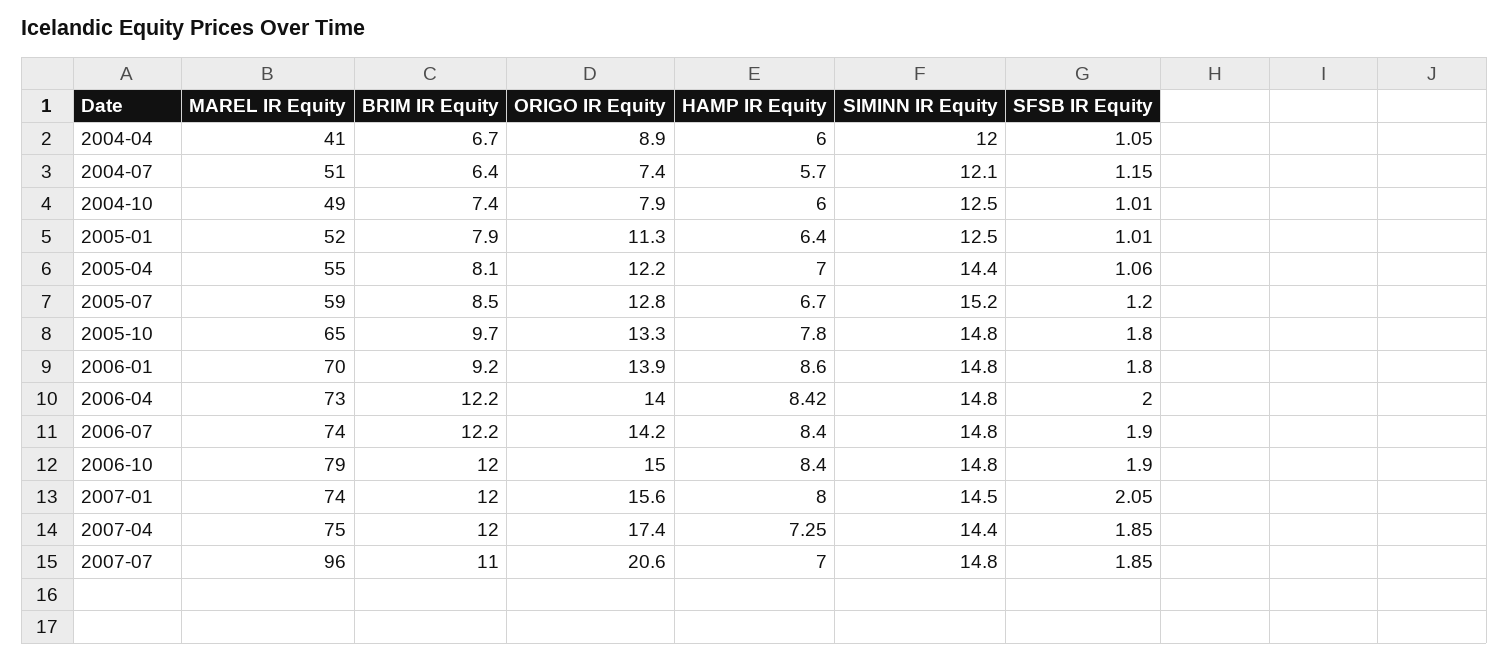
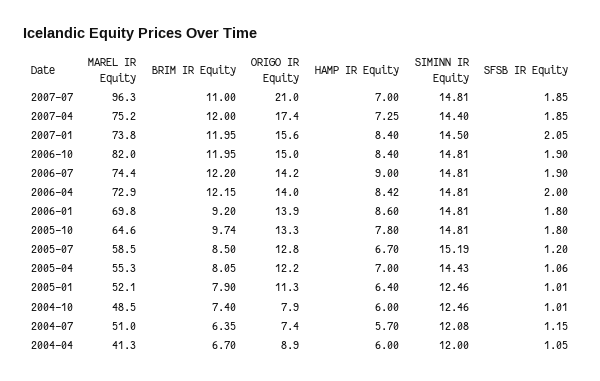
  {
    "MAREL IR Equity": {
      "2004-04": 41.3,
      "2004-07": 51,
      "2004-10": 48.5,
      "2005-01": 52.1,
      "2005-04": 55.3,
      "2005-07": 58.5,
      "2005-10": 64.6,
      "2006-01": 69.8,
      "2006-04": 72.9,
      "2006-07": 74.4,
-     "2006-10": 79,
+     "2006-10": 82,
      "2007-01": 73.8,
      "2007-04": 75.2,
      "2007-07": 96.3
    },
    "BRIM IR Equity": {
      "2004-04": 6.7,
      "2004-07": 6.35,
      "2004-10": 7.4,
      "2005-01": 7.9,
      "2005-04": 8.05,
      "2005-07": 8.5,
      "2005-10": 9.74,
      "2006-01": 9.2,
      "2006-04": 12.15,
      "2006-07": 12.2,
      "2006-10": 11.95,
      "2007-01": 11.95,
      "2007-04": 12,
      "2007-07": 11
    },
    "ORIGO IR Equity": {
      "2004-04": 8.9,
      "2004-07": 7.4,
      "2004-10": 7.9,
      "2005-01": 11.3,
      "2005-04": 12.2,
      "2005-07": 12.8,
      "2005-10": 13.3,
      "2006-01": 13.9,
      "2006-04": 14,
      "2006-07": 14.2,
      "2006-10": 15,
      "2007-01": 15.6,
      "2007-04": 17.4,
-     "2007-07": 20.6
+     "2007-07": 21
    },
    "HAMP IR Equity": {
      "2004-04": 6,
      "2004-07": 5.7,
      "2004-10": 6,
      "2005-01": 6.4,
      "2005-04": 7,
      "2005-07": 6.7,
      "2005-10": 7.8,
      "2006-01": 8.6,
      "2006-04": 8.42,
-     "2006-07": 8.4,
+     "2006-07": 9,
      "2006-10": 8.4,
-     "2007-01": 8,
+     "2007-01": 8.4,
      "2007-04": 7.25,
      "2007-07": 7
    },
    "SIMINN IR Equity": {
      "2004-04": 12,
      "2004-07": 12.08,
      "2004-10": 12.46,
      "2005-01": 12.46,
      "2005-04": 14.43,
      "2005-07": 15.19,
      "2005-10": 14.81,
      "2006-01": 14.81,
      "2006-04": 14.81,
      "2006-07": 14.81,
      "2006-10": 14.81,
      "2007-01": 14.5,
      "2007-04": 14.4,
      "2007-07": 14.81
    },
    "SFSB IR Equity": {
      "2004-04": 1.05,
      "2004-07": 1.15,
      "2004-10": 1.01,
      "2005-01": 1.01,
      "2005-04": 1.06,
      "2005-07": 1.2,
      "2005-10": 1.8,
      "2006-01": 1.8,
      "2006-04": 2,
      "2006-07": 1.9,
      "2006-10": 1.9,
      "2007-01": 2.05,
      "2007-04": 1.85,
      "2007-07": 1.85
    }
  }

